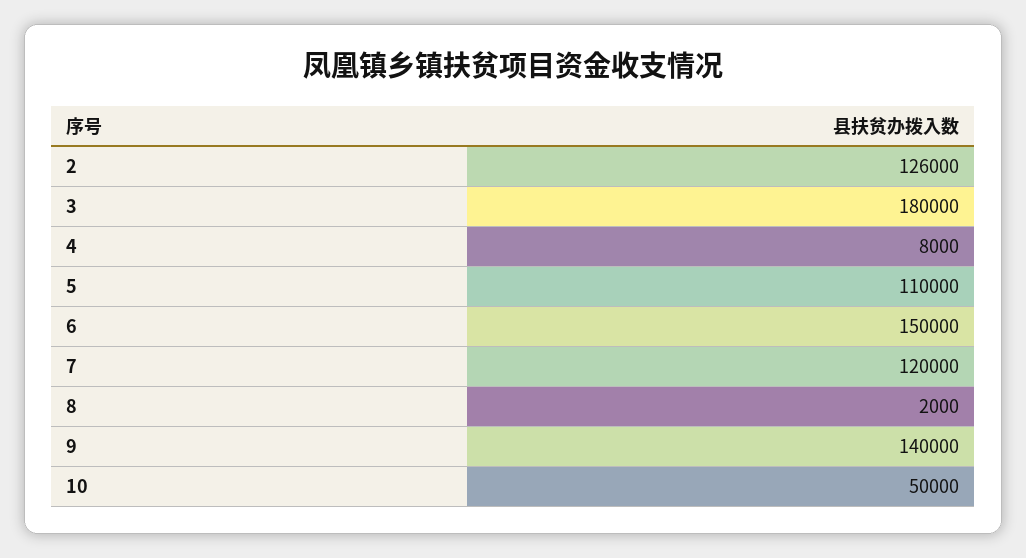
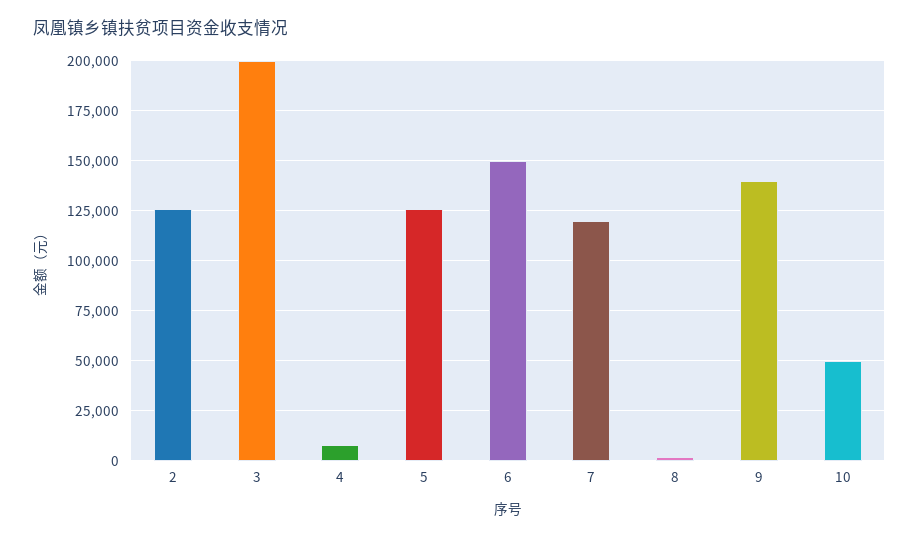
  {
    "2": 126000,
-   "3": 180000,
+   "3": 200000,
    "4": 8000,
-   "5": 110000,
+   "5": 125000,
    "6": 150000,
    "7": 120000,
    "8": 2000,
    "9": 140000,
    "10": 50000
  }

